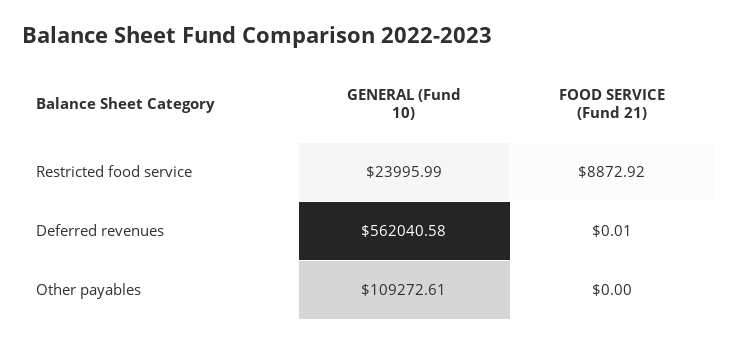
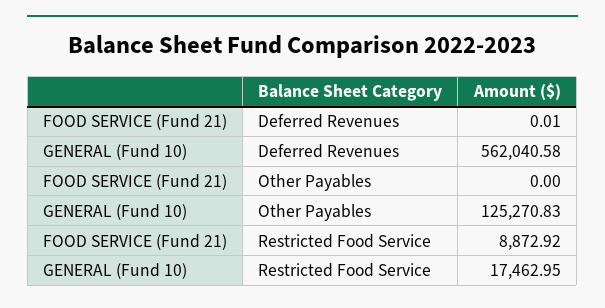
  {
    "GENERAL (Fund 10)": {
-     "Restricted food service": 23995.99,
+     "Restricted food service": 17462.95,
      "Deferred revenues": 562040.58,
-     "Other payables": 109272.61
+     "Other payables": 125270.83
    },
    "FOOD SERVICE (Fund 21)": {
      "Restricted food service": 8872.92,
      "Deferred revenues": 0.01,
      "Other payables": 0
    }
  }

